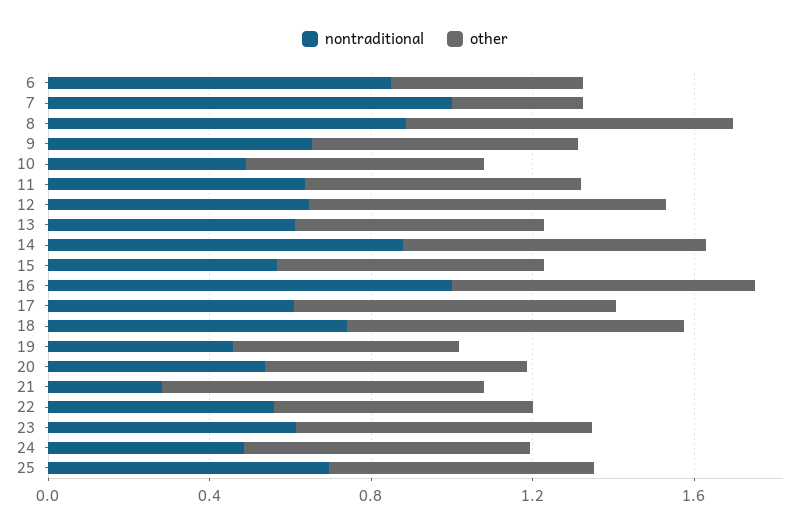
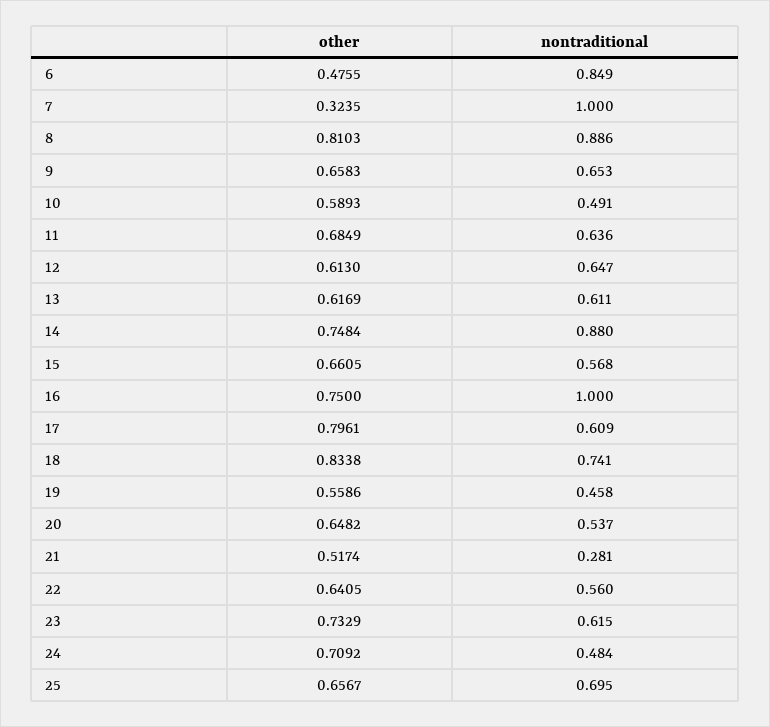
  {
    "nontraditional": {
      "6": 0.849,
      "7": 1,
      "8": 0.886,
      "9": 0.653,
      "10": 0.491,
      "11": 0.636,
      "12": 0.647,
      "13": 0.611,
      "14": 0.88,
      "15": 0.568,
      "16": 1,
      "17": 0.609,
      "18": 0.741,
      "19": 0.458,
      "20": 0.537,
      "21": 0.281,
      "22": 0.56,
      "23": 0.615,
      "24": 0.484,
      "25": 0.695
    },
    "other": {
      "6": 0.4755,
      "7": 0.3235,
      "8": 0.8103,
      "9": 0.6583,
      "10": 0.5893,
      "11": 0.6849,
-     "12": 0.9,
+     "12": 0.613,
      "13": 0.6169,
      "14": 0.7484,
      "15": 0.6605,
      "16": 0.75,
      "17": 0.7961,
      "18": 0.8338,
      "19": 0.5586,
      "20": 0.6482,
-     "21": 0.8,
+     "21": 0.5174,
      "22": 0.6405,
      "23": 0.7329,
      "24": 0.7092,
      "25": 0.6567
    }
  }

